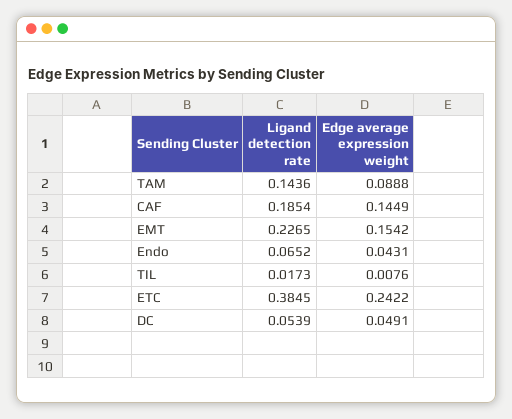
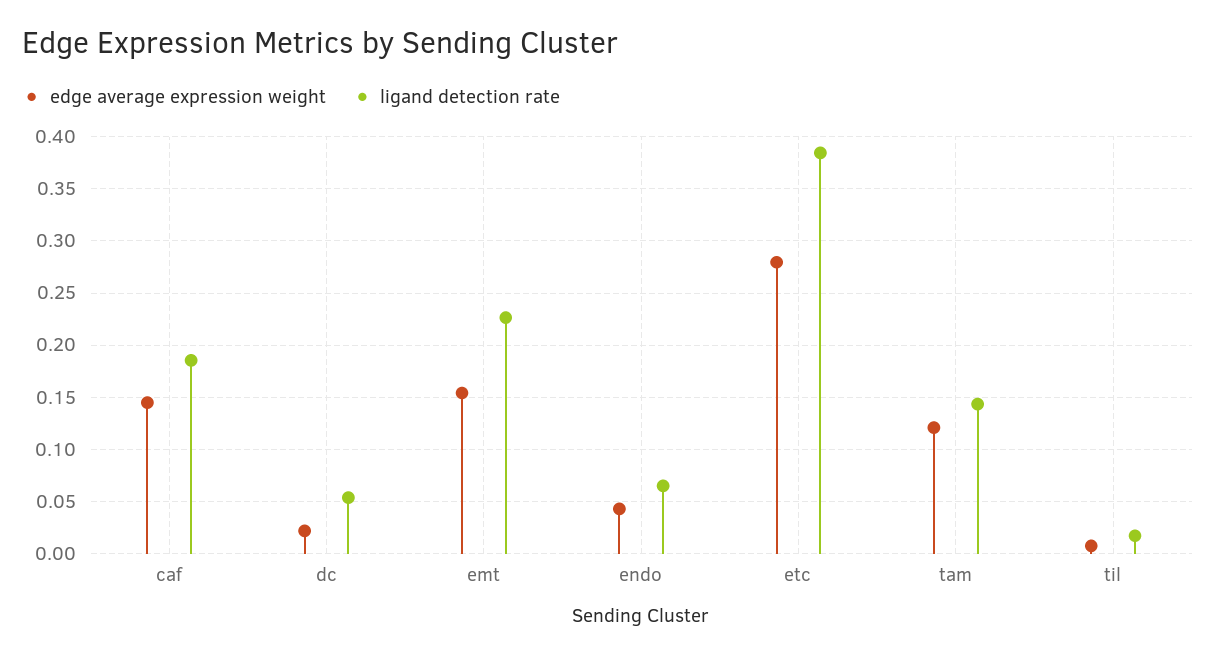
  {
    "Ligand detection rate": {
      "TAM": 0.1436,
      "CAF": 0.1854,
      "EMT": 0.2265,
      "Endo": 0.0652,
      "TIL": 0.0173,
      "ETC": 0.3845,
      "DC": 0.0539
    },
    "Edge average expression weight": {
-     "TAM": 0.0888,
+     "TAM": 0.12,
      "CAF": 0.1449,
      "EMT": 0.1542,
      "Endo": 0.0431,
      "TIL": 0.0076,
-     "ETC": 0.2422,
+     "ETC": 0.28,
-     "DC": 0.0491
+     "DC": 0.02
    }
  }

